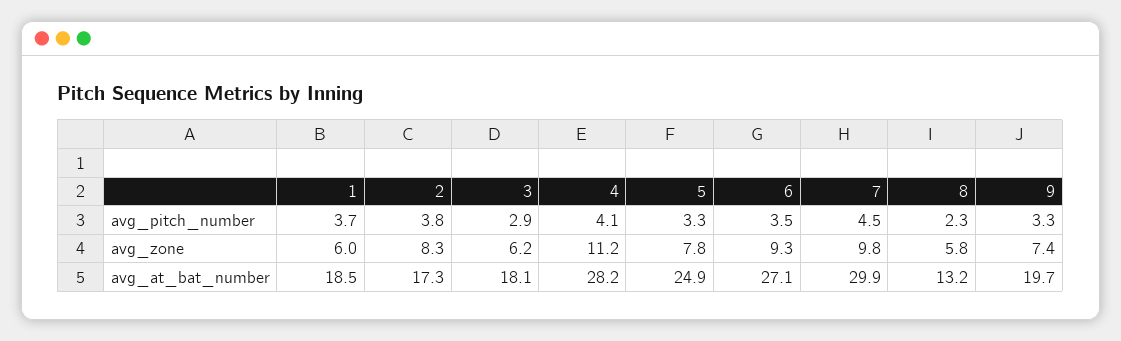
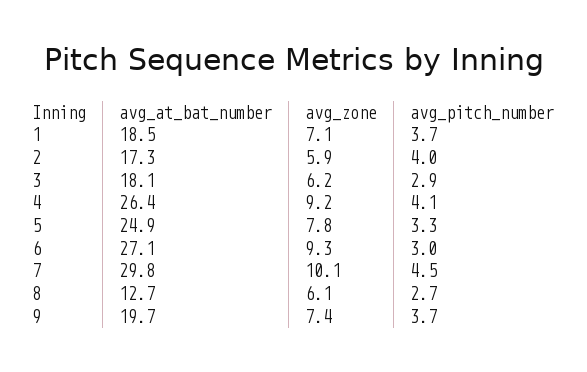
  {
    "1": {
      "avg_pitch_number": 3.7,
-     "avg_zone": 6,
+     "avg_zone": 7.1,
      "avg_at_bat_number": 18.5
    },
    "2": {
-     "avg_pitch_number": 3.8,
+     "avg_pitch_number": 4,
-     "avg_zone": 8.3,
+     "avg_zone": 5.9,
      "avg_at_bat_number": 17.3
    },
    "3": {
      "avg_pitch_number": 2.9,
      "avg_zone": 6.2,
      "avg_at_bat_number": 18.1
    },
    "4": {
      "avg_pitch_number": 4.1,
-     "avg_zone": 11.2,
+     "avg_zone": 9.2,
-     "avg_at_bat_number": 28.2
+     "avg_at_bat_number": 26.4
    },
    "5": {
      "avg_pitch_number": 3.3,
      "avg_zone": 7.8,
      "avg_at_bat_number": 24.9
    },
    "6": {
-     "avg_pitch_number": 3.5,
+     "avg_pitch_number": 3,
      "avg_zone": 9.3,
      "avg_at_bat_number": 27.1
    },
    "7": {
      "avg_pitch_number": 4.5,
-     "avg_zone": 9.8,
+     "avg_zone": 10.1,
-     "avg_at_bat_number": 29.9
+     "avg_at_bat_number": 29.8
    },
    "8": {
-     "avg_pitch_number": 2.3,
+     "avg_pitch_number": 2.7,
-     "avg_zone": 5.8,
+     "avg_zone": 6.1,
-     "avg_at_bat_number": 13.2
+     "avg_at_bat_number": 12.7
    },
    "9": {
-     "avg_pitch_number": 3.3,
+     "avg_pitch_number": 3.7,
      "avg_zone": 7.4,
      "avg_at_bat_number": 19.7
    }
  }

